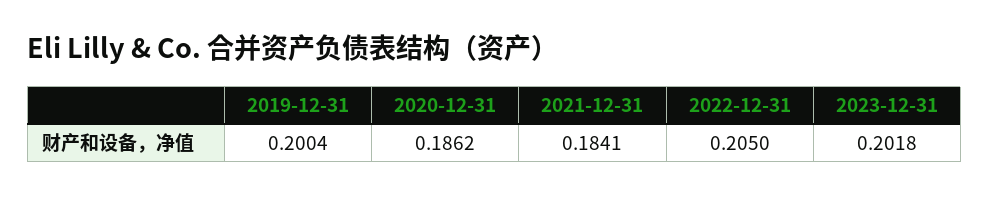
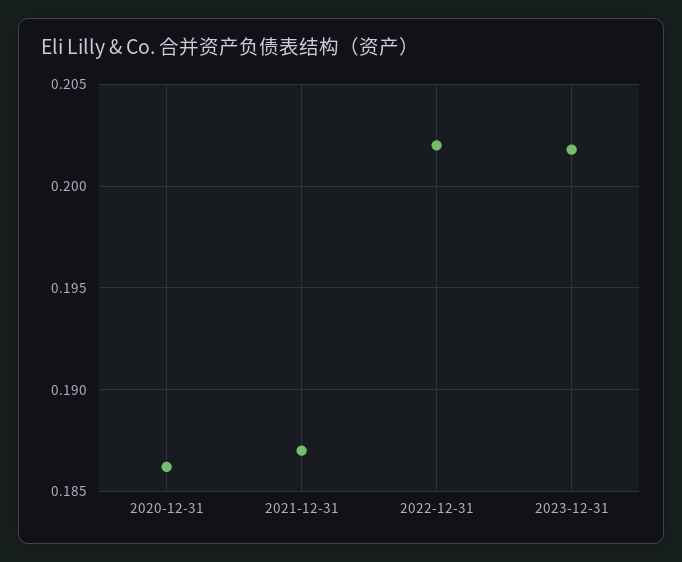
  {
-   "2019-12-31": 0.2004,
    "2020-12-31": 0.1862,
-   "2021-12-31": 0.1841,
+   "2021-12-31": 0.187,
-   "2022-12-31": 0.205,
+   "2022-12-31": 0.202,
    "2023-12-31": 0.2018
  }

